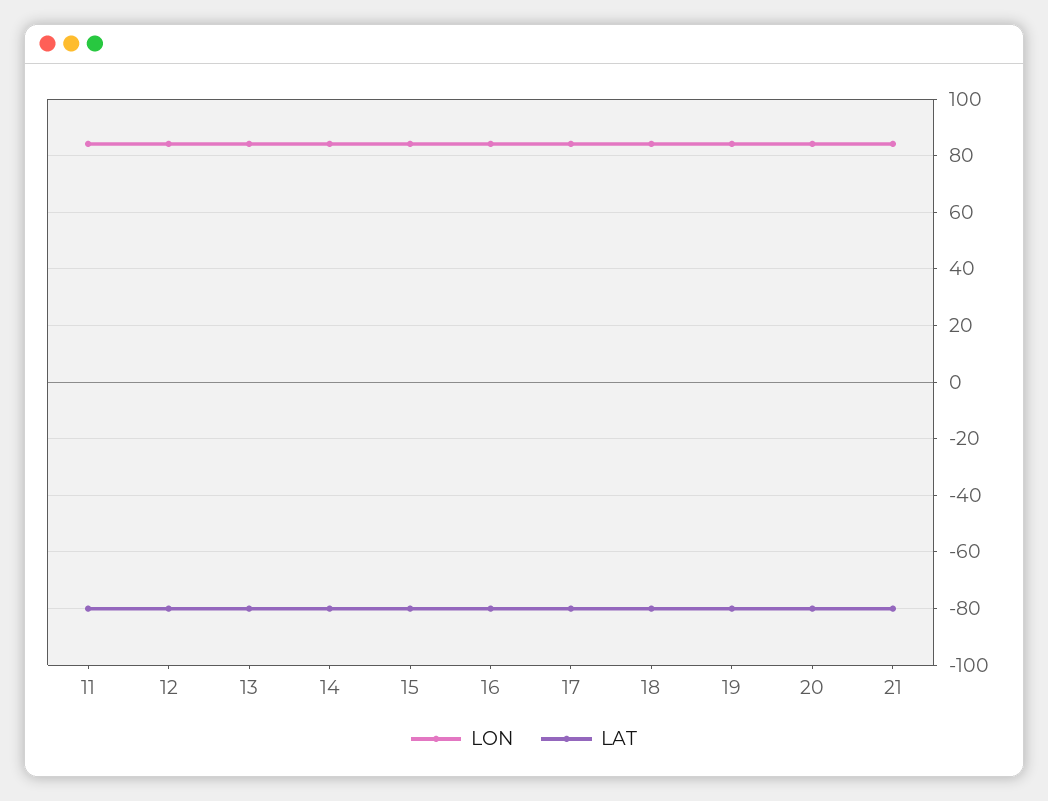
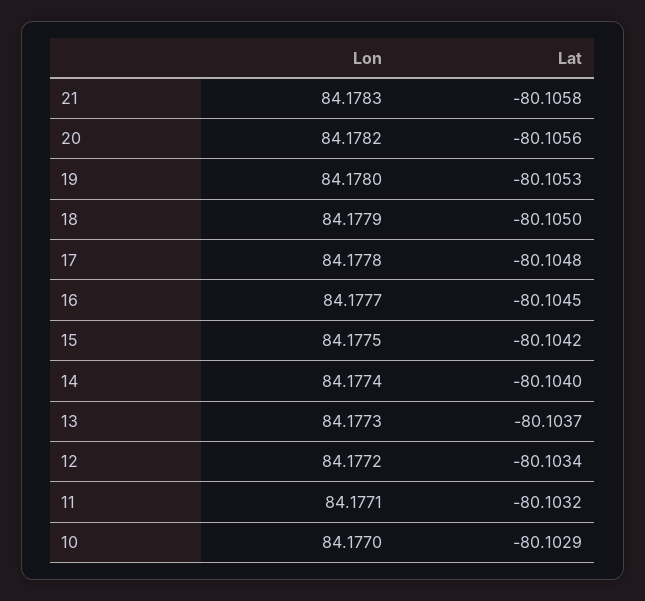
  {
    "LON": {
      "11": 84.1771,
      "12": 84.1772,
      "13": 84.1773,
      "14": 84.1774,
      "15": 84.1775,
      "16": 84.1777,
      "17": 84.1778,
      "18": 84.1779,
      "19": 84.178,
      "20": 84.1782,
-     "21": 84.1783
+     "21": 84.1783,
+     "10": 84.177
    },
    "LAT": {
      "11": -80.1032,
      "12": -80.1034,
      "13": -80.1037,
      "14": -80.104,
      "15": -80.1042,
      "16": -80.1045,
      "17": -80.1048,
      "18": -80.105,
      "19": -80.1053,
      "20": -80.1056,
-     "21": -80.1058
+     "21": -80.1058,
+     "10": -80.1029
    }
  }

